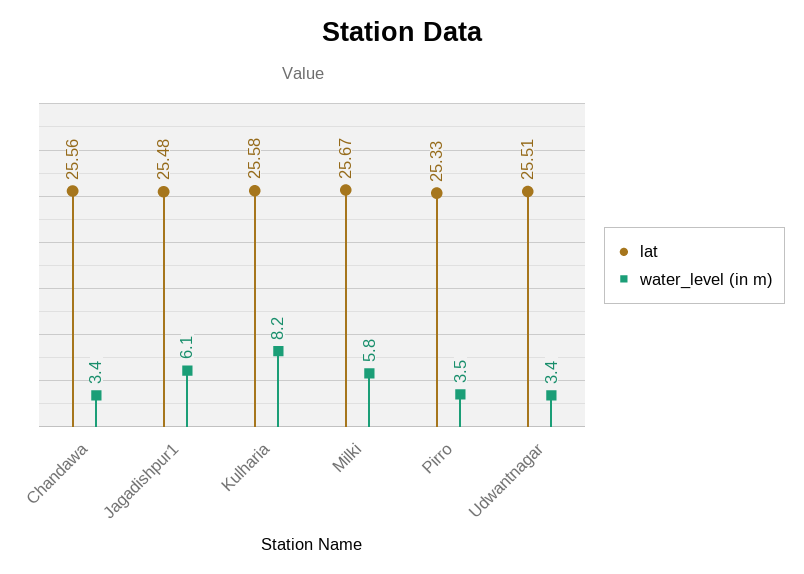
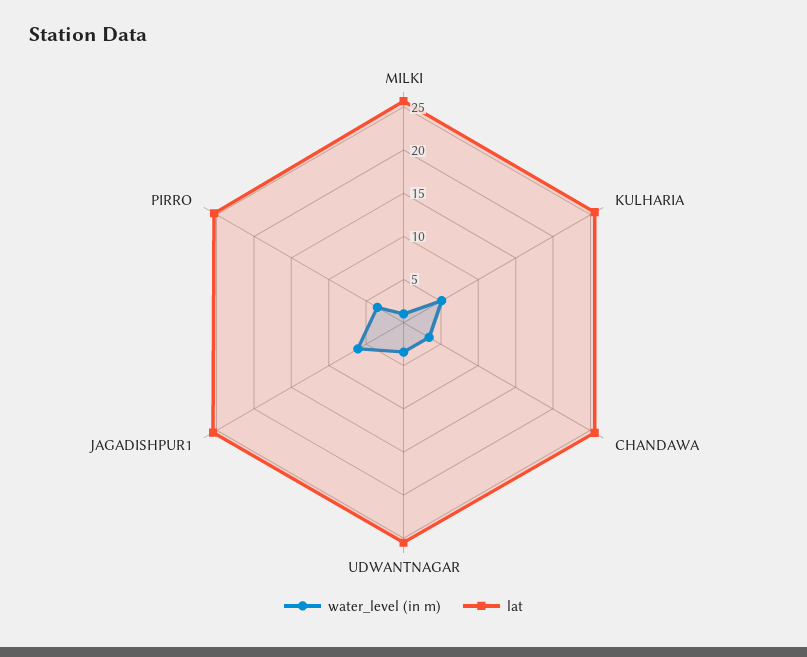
  {
    "lat": {
      "Chandawa": 25.56,
      "Jagadishpur1": 25.48,
      "Kulharia": 25.58,
      "Milki": 25.67,
      "Pirro": 25.33,
      "Udwantnagar": 25.51
    },
    "water_level (in m)": {
      "Chandawa": 3.4,
      "Jagadishpur1": 6.1,
-     "Kulharia": 8.2,
+     "Kulharia": 5,
-     "Milki": 5.8,
+     "Milki": 1,
      "Pirro": 3.5,
      "Udwantnagar": 3.4
    }
  }

